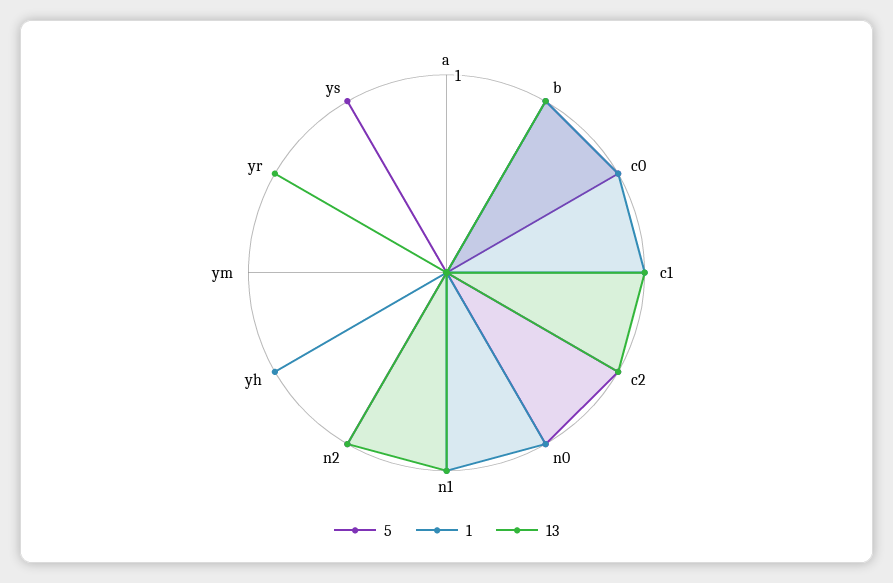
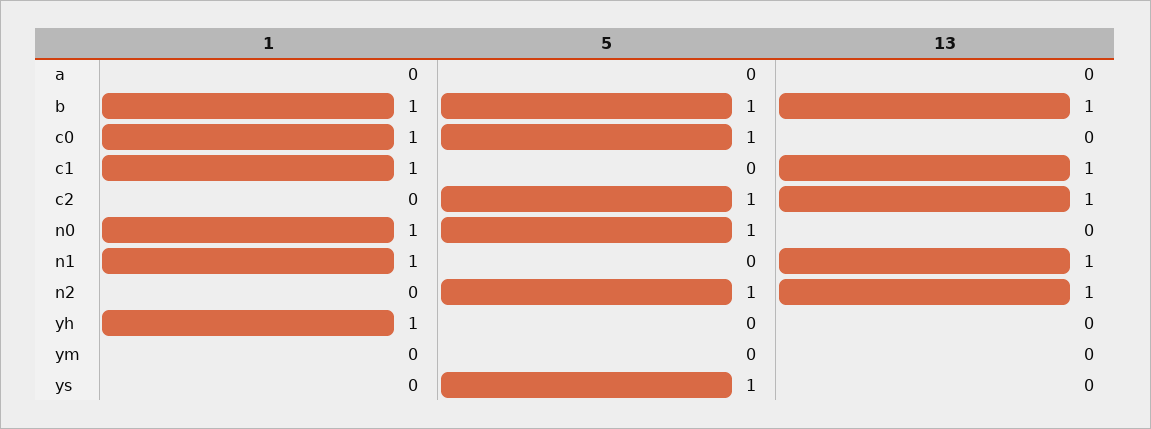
  {
    "5": {
      "a": 0,
      "b": 1,
      "c0": 1,
      "c1": 0,
      "c2": 1,
      "n0": 1,
      "n1": 0,
      "n2": 1,
      "yh": 0,
      "ym": 0,
-     "yr": 0,
      "ys": 1
    },
    "1": {
      "a": 0,
      "b": 1,
      "c0": 1,
      "c1": 1,
      "c2": 0,
      "n0": 1,
      "n1": 1,
      "n2": 0,
      "yh": 1,
      "ym": 0,
-     "yr": 0,
      "ys": 0
    },
    "13": {
      "a": 0,
      "b": 1,
      "c0": 0,
      "c1": 1,
      "c2": 1,
      "n0": 0,
      "n1": 1,
      "n2": 1,
      "yh": 0,
      "ym": 0,
-     "yr": 1,
      "ys": 0
    }
  }

